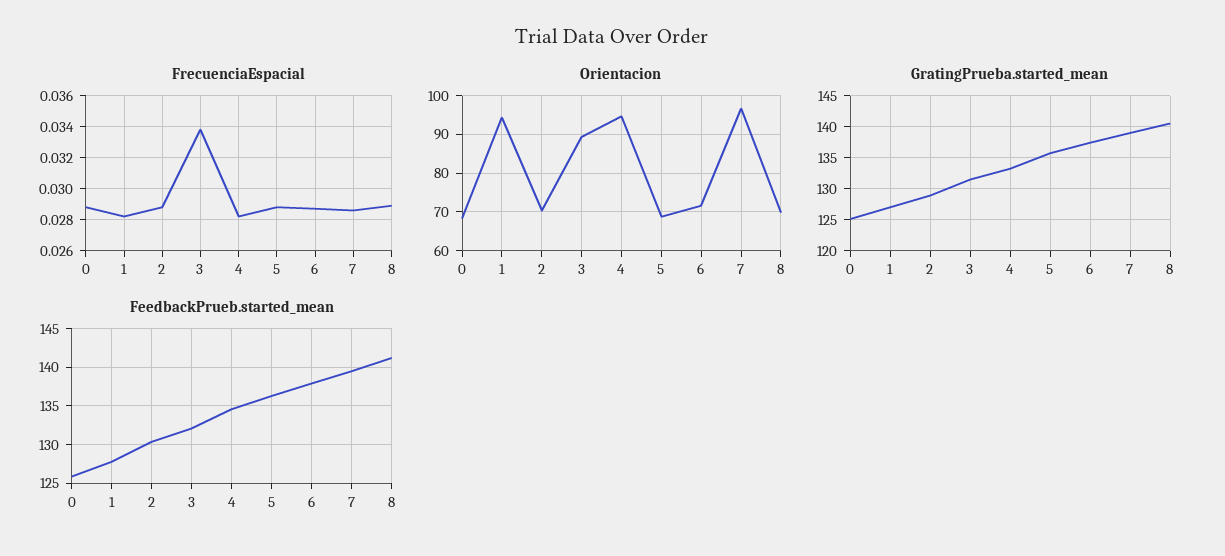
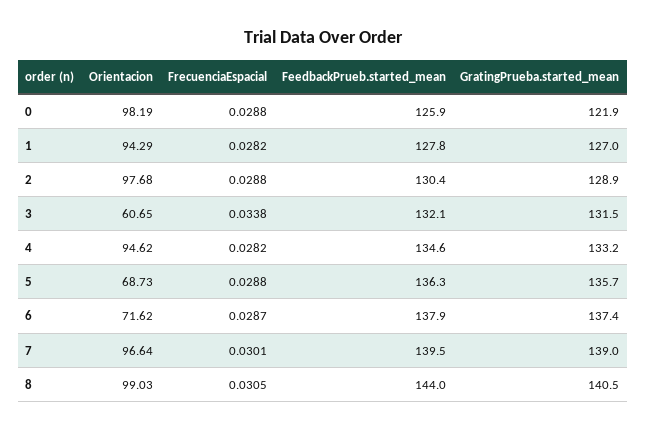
  {
    "FrecuenciaEspacial": {
      "0": 0.0288,
      "1": 0.0282,
      "2": 0.0288,
      "3": 0.0338,
      "4": 0.0282,
      "5": 0.0288,
      "6": 0.0287,
-     "7": 0.0285,
+     "7": 0.0301,
-     "8": 0.029
+     "8": 0.0305
    },
    "Orientacion": {
-     "0": 68,
+     "0": 98.19,
      "1": 94.29,
-     "2": 70,
+     "2": 97.68,
-     "3": 90,
+     "3": 60.65,
      "4": 94.62,
      "5": 68.73,
      "6": 71.62,
      "7": 96.64,
-     "8": 70
+     "8": 99.03
    },
    "GratingPrueba.started_mean": {
-     "0": 125,
+     "0": 121.9,
      "1": 127,
      "2": 128.9,
      "3": 131.5,
      "4": 133.2,
      "5": 135.7,
      "6": 137.4,
      "7": 139,
      "8": 140.5
    },
    "FeedbackPrueb.started_mean": {
      "0": 125.9,
      "1": 127.8,
      "2": 130.4,
      "3": 132.1,
      "4": 134.6,
      "5": 136.3,
      "6": 137.9,
      "7": 139.5,
-     "8": 141
+     "8": 144
    }
  }

